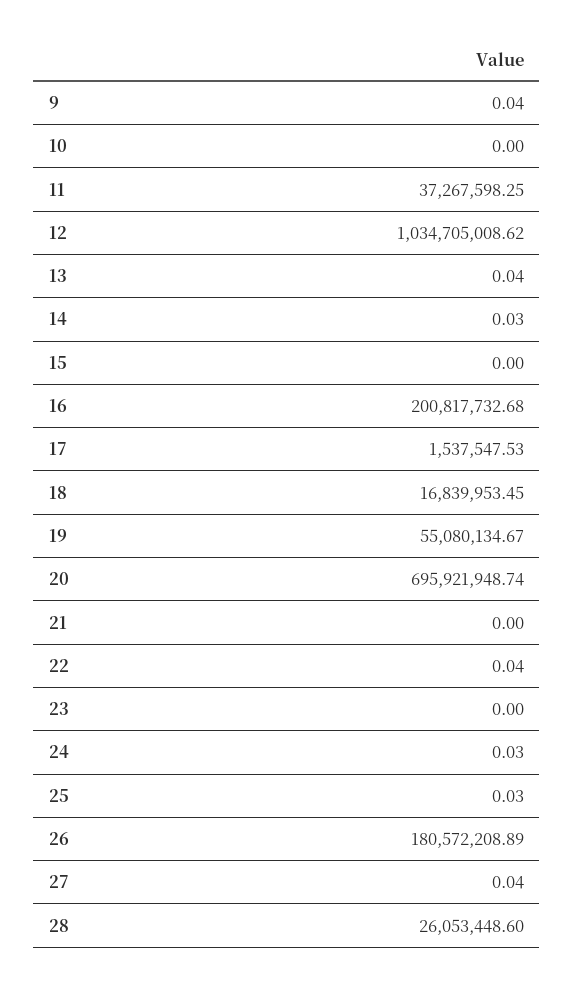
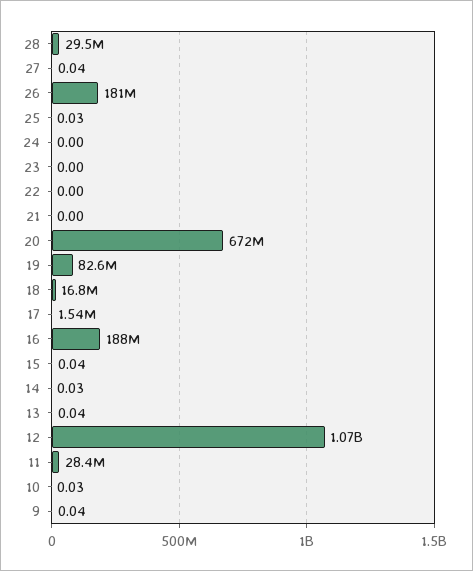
  {
    "9": 0.04,
-   "10": 0,
+   "10": 0.03,
-   "11": 37267598.25,
+   "11": 28400000,
-   "12": 1034705008.62,
+   "12": 1070000000,
    "13": 0.04,
    "14": 0.03,
-   "15": 0,
+   "15": 0.04,
-   "16": 200817732.68,
+   "16": 188000000,
    "17": 1537547.53,
    "18": 16839953.45,
-   "19": 55080134.67,
+   "19": 82600000,
-   "20": 695921948.74,
+   "20": 672000000,
    "21": 0,
-   "22": 0.04,
+   "22": 0,
    "23": 0,
-   "24": 0.03,
+   "24": 0,
    "25": 0.03,
    "26": 180572208.89,
    "27": 0.04,
-   "28": 26053448.6
+   "28": 29500000
  }

